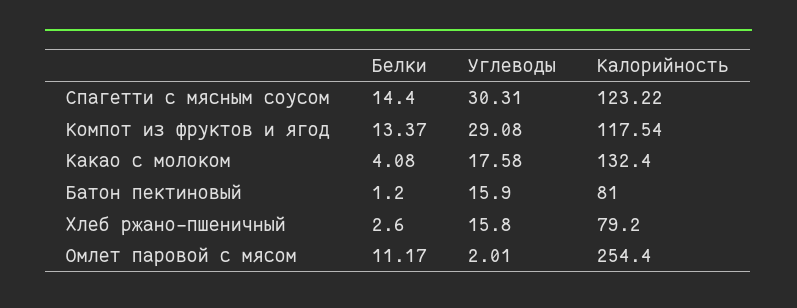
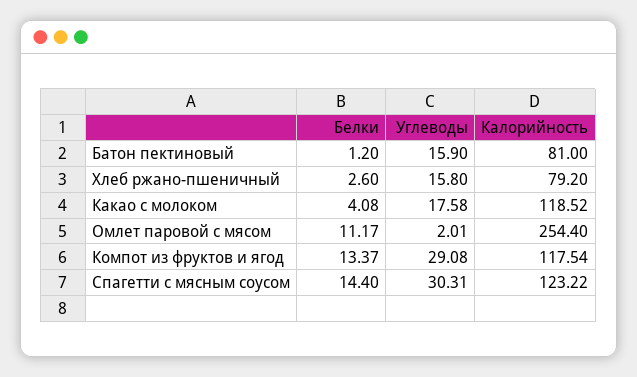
  {
    "Белки": {
      "Спагетти с мясным соусом": 14.4,
      "Компот из фруктов и ягод": 13.37,
      "Какао с молоком": 4.08,
      "Батон пектиновый": 1.2,
      "Хлеб ржано-пшеничный": 2.6,
      "Омлет паровой с мясом": 11.17
    },
    "Углеводы": {
      "Спагетти с мясным соусом": 30.31,
      "Компот из фруктов и ягод": 29.08,
      "Какао с молоком": 17.58,
      "Батон пектиновый": 15.9,
      "Хлеб ржано-пшеничный": 15.8,
      "Омлет паровой с мясом": 2.01
    },
    "Калорийность": {
      "Спагетти с мясным соусом": 123.22,
      "Компот из фруктов и ягод": 117.54,
-     "Какао с молоком": 132.4,
+     "Какао с молоком": 118.52,
      "Батон пектиновый": 81,
      "Хлеб ржано-пшеничный": 79.2,
      "Омлет паровой с мясом": 254.4
    }
  }

